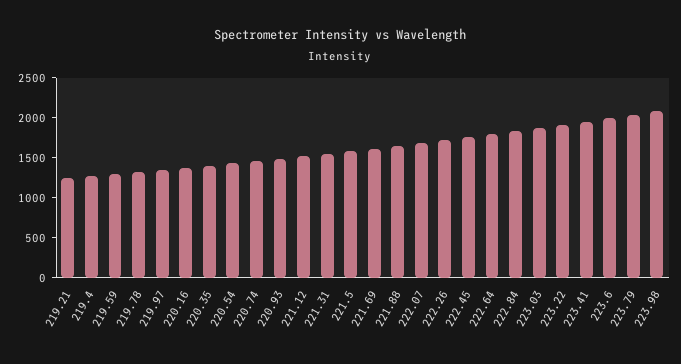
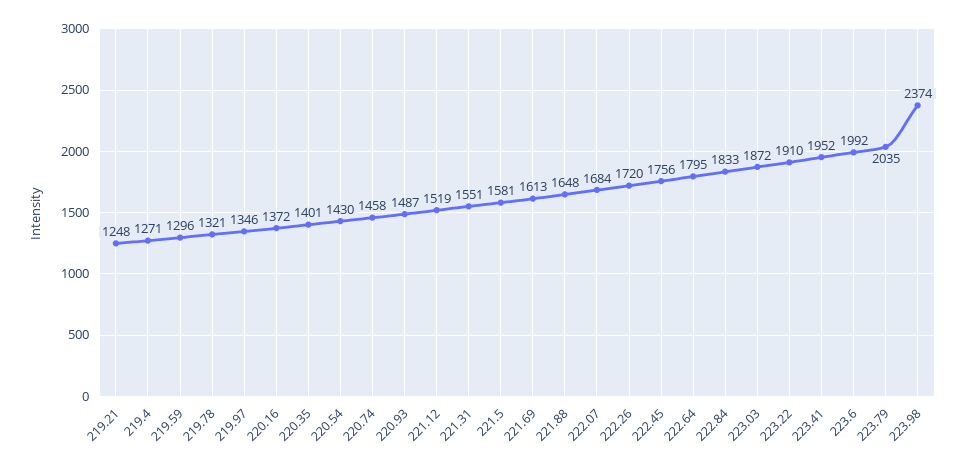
  {
    "219.21": 1248,
    "219.4": 1271,
    "219.59": 1296,
    "219.78": 1321,
    "219.97": 1346,
    "220.16": 1372,
    "220.35": 1401,
    "220.54": 1430,
    "220.74": 1458,
    "220.93": 1487,
    "221.12": 1519,
    "221.31": 1551,
    "221.5": 1581,
    "221.69": 1613,
    "221.88": 1648,
    "222.07": 1684,
    "222.26": 1720,
    "222.45": 1756,
    "222.64": 1795,
    "222.84": 1833,
    "223.03": 1872,
    "223.22": 1910,
    "223.41": 1952,
    "223.6": 1992,
    "223.79": 2035,
-   "223.98": 2100
+   "223.98": 2374
  }

